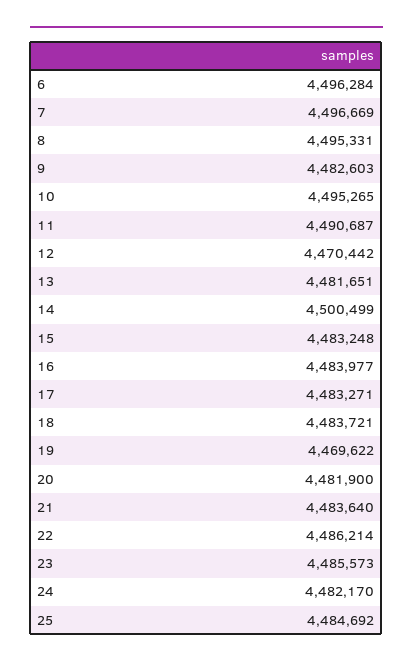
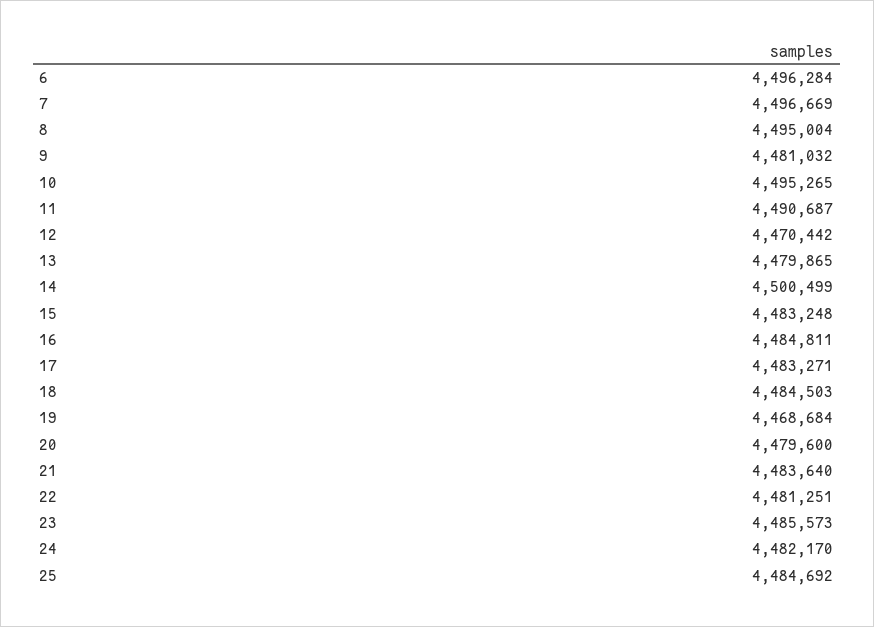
  {
    "6": 4496284,
    "7": 4496669,
-   "8": 4495331,
+   "8": 4495004,
-   "9": 4482603,
+   "9": 4481032,
    "10": 4495265,
    "11": 4490687,
    "12": 4470442,
-   "13": 4481651,
+   "13": 4479865,
    "14": 4500499,
    "15": 4483248,
-   "16": 4483977,
+   "16": 4484811,
    "17": 4483271,
-   "18": 4483721,
+   "18": 4484503,
-   "19": 4469622,
+   "19": 4468684,
-   "20": 4481900,
+   "20": 4479600,
    "21": 4483640,
-   "22": 4486214,
+   "22": 4481251,
    "23": 4485573,
    "24": 4482170,
    "25": 4484692
  }

